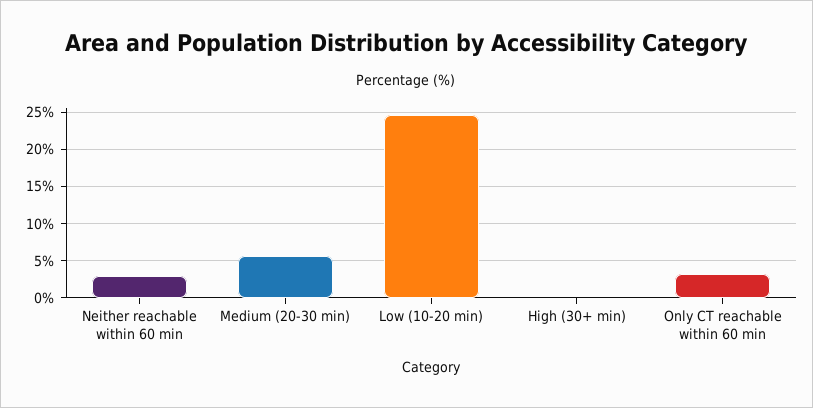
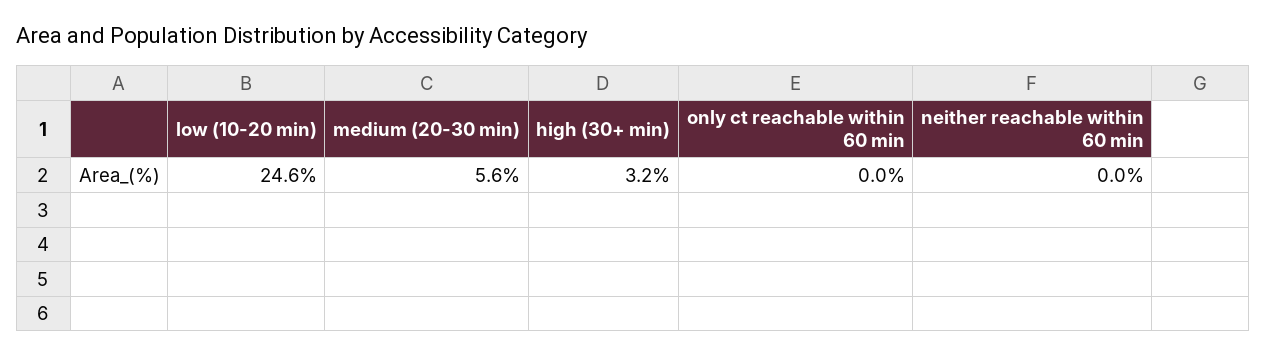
  {
-   "Neither reachable within 60 min": 3,
+   "Neither reachable within 60 min": 0,
    "Medium (20-30 min)": 5.6,
    "Low (10-20 min)": 24.6,
-   "High (30+ min)": 0,
+   "High (30+ min)": 3.2,
-   "Only CT reachable within 60 min": 3
+   "Only CT reachable within 60 min": 0
  }

